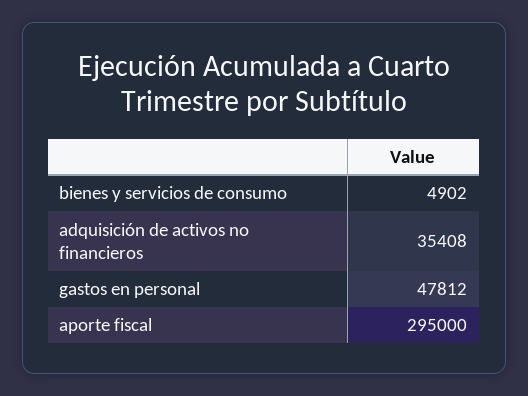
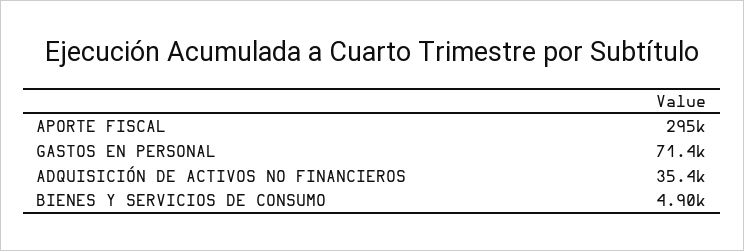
  {
    "bienes y servicios de consumo": 4902,
    "adquisición de activos no financieros": 35408,
-   "gastos en personal": 47812,
+   "gastos en personal": 71400,
    "aporte fiscal": 295000
  }

